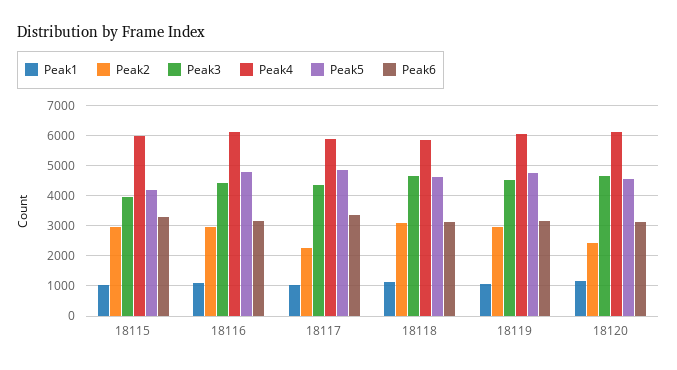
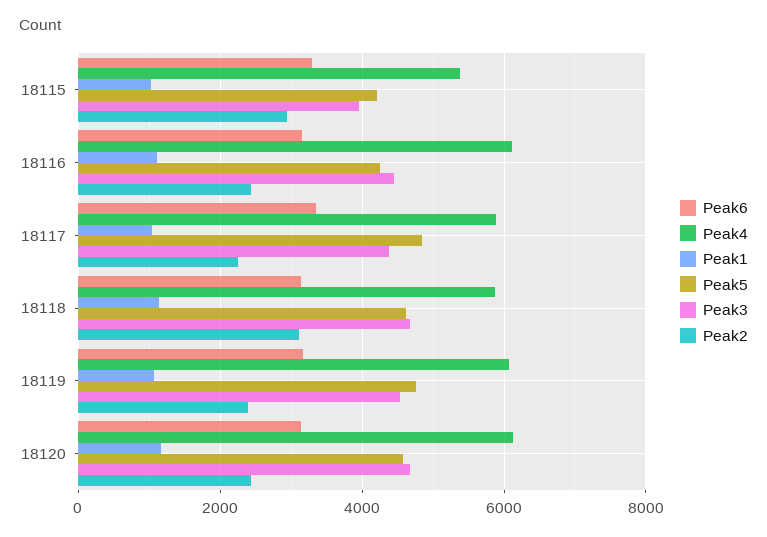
  {
    "Peak1": {
      "18115": 1000,
      "18116": 1200,
      "18117": 1000,
      "18118": 1200,
      "18119": 1000,
      "18120": 1200
    },
    "Peak2": {
      "18115": 3000,
-     "18116": 3000,
+     "18116": 2400,
      "18117": 2200,
      "18118": 3200,
-     "18119": 3000,
+     "18119": 2400,
      "18120": 2400
    },
    "Peak3": {
      "18115": 4000,
      "18116": 4400,
      "18117": 4400,
      "18118": 4600,
      "18119": 4600,
      "18120": 4600
    },
    "Peak4": {
-     "18115": 6000,
+     "18115": 5400,
      "18116": 6200,
      "18117": 5800,
      "18118": 5800,
      "18119": 6000,
      "18120": 6200
    },
    "Peak5": {
      "18115": 4200,
-     "18116": 4800,
+     "18116": 4200,
      "18117": 4800,
      "18118": 4600,
      "18119": 4800,
      "18120": 4600
    },
    "Peak6": {
      "18115": 3200,
      "18116": 3200,
      "18117": 3400,
      "18118": 3200,
      "18119": 3200,
      "18120": 3200
    }
  }

